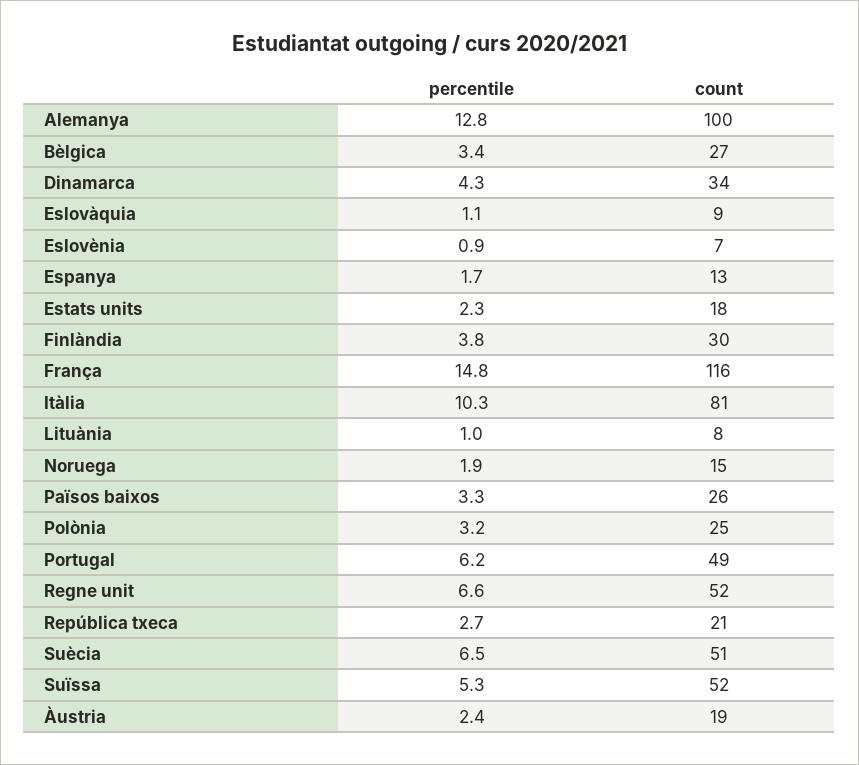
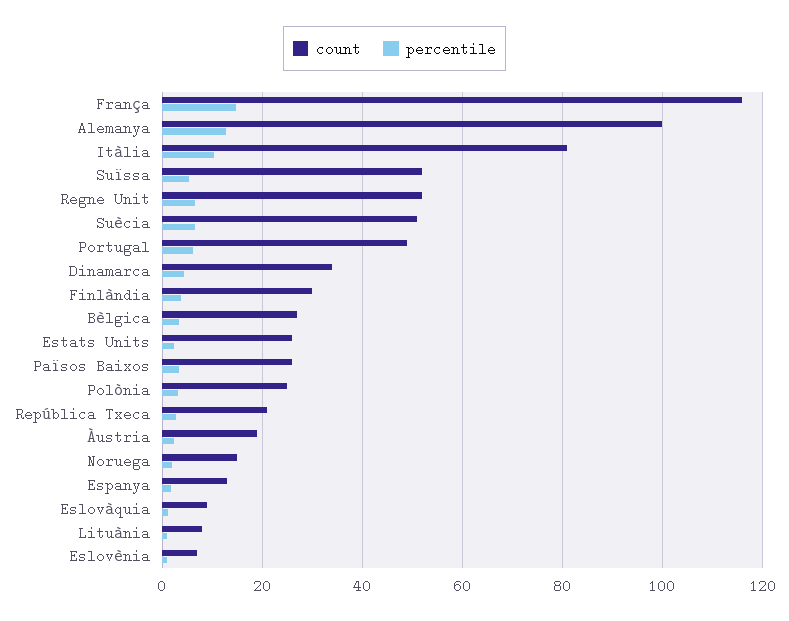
  {
    "percentile": {
      "Alemanya": 12.8,
      "Bèlgica": 3.4,
      "Dinamarca": 4.3,
      "Eslovàquia": 1.1,
      "Eslovènia": 0.9,
      "Espanya": 1.7,
      "Estats units": 2.3,
      "Finlàndia": 3.8,
      "França": 14.8,
      "Itàlia": 10.3,
      "Lituània": 1,
      "Noruega": 1.9,
      "Països baixos": 3.3,
      "Polònia": 3.2,
      "Portugal": 6.2,
      "Regne unit": 6.6,
      "República txeca": 2.7,
      "Suècia": 6.5,
      "Suïssa": 5.3,
      "Àustria": 2.4
    },
    "count": {
      "Alemanya": 100,
      "Bèlgica": 27,
      "Dinamarca": 34,
      "Eslovàquia": 9,
      "Eslovènia": 7,
      "Espanya": 13,
-     "Estats units": 18,
+     "Estats units": 26,
      "Finlàndia": 30,
      "França": 116,
      "Itàlia": 81,
      "Lituània": 8,
      "Noruega": 15,
      "Països baixos": 26,
      "Polònia": 25,
      "Portugal": 49,
      "Regne unit": 52,
      "República txeca": 21,
      "Suècia": 51,
      "Suïssa": 52,
      "Àustria": 19
    }
  }

